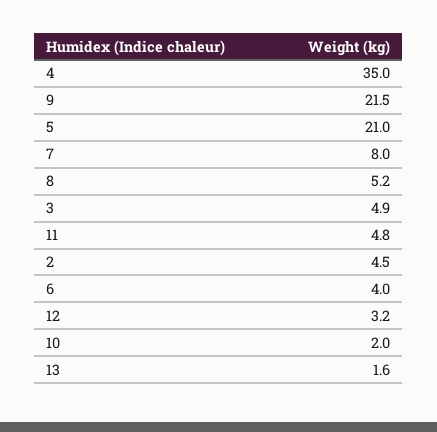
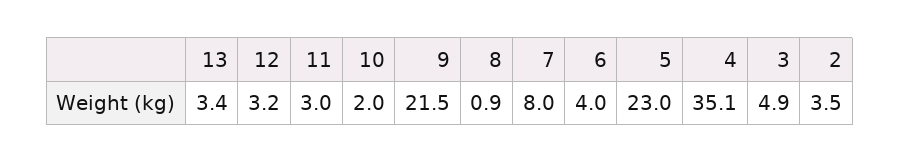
  {
-   "4": 35,
+   "4": 35.1,
    "9": 21.5,
-   "5": 21,
+   "5": 23,
    "7": 8,
-   "8": 5.2,
+   "8": 0.9,
    "3": 4.9,
-   "11": 4.8,
+   "11": 3,
-   "2": 4.5,
+   "2": 3.5,
    "6": 4,
    "12": 3.2,
    "10": 2,
-   "13": 1.6
+   "13": 3.4
  }

